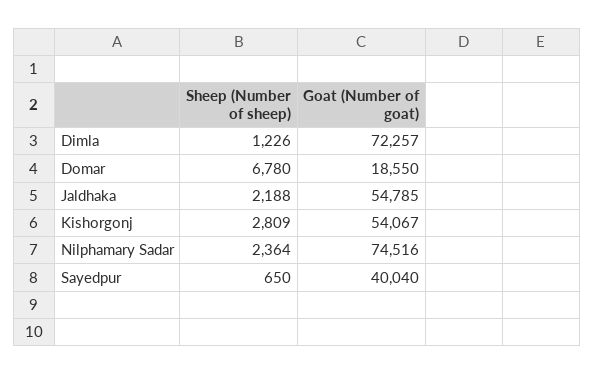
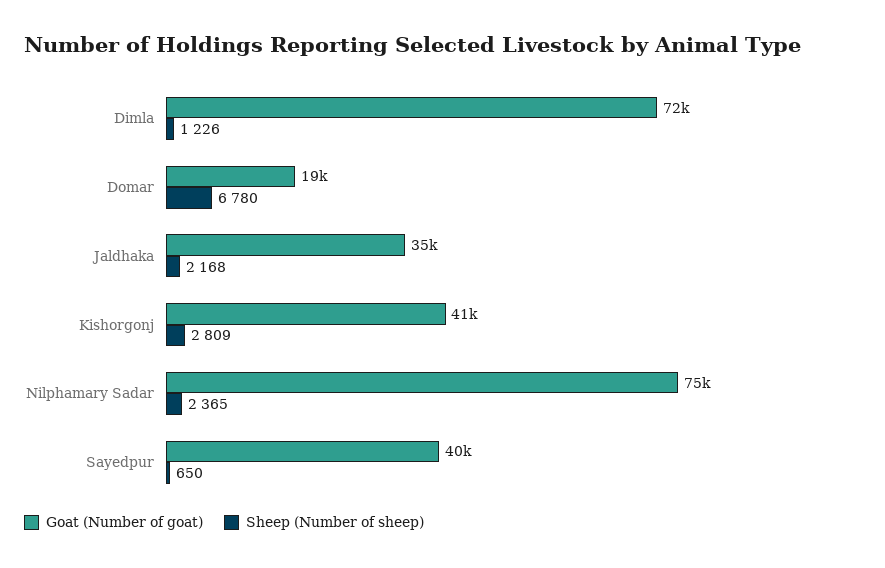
  {
    "Sheep (Number of sheep)": {
      "Dimla": 1226,
      "Domar": 6780,
-     "Jaldhaka": 2188,
+     "Jaldhaka": 2168,
      "Kishorgonj": 2809,
-     "Nilphamary Sadar": 2364,
+     "Nilphamary Sadar": 2365,
      "Sayedpur": 650
    },
    "Goat (Number of goat)": {
      "Dimla": 72257,
      "Domar": 18550,
-     "Jaldhaka": 54785,
+     "Jaldhaka": 35000,
-     "Kishorgonj": 54067,
+     "Kishorgonj": 41000,
      "Nilphamary Sadar": 74516,
      "Sayedpur": 40040
    }
  }

